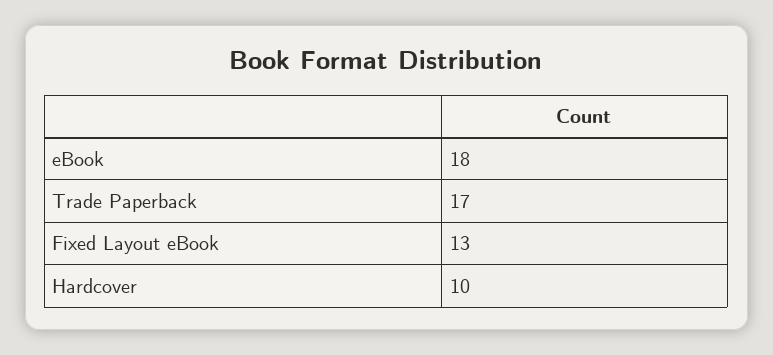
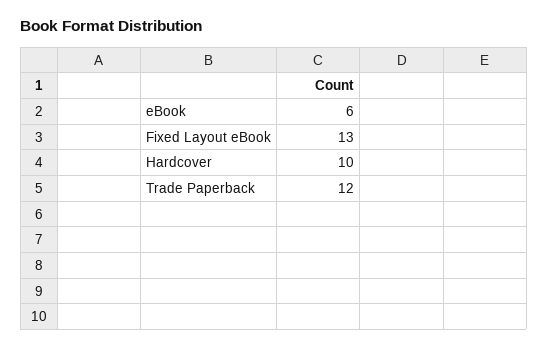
  {
-   "eBook": 18,
+   "eBook": 6,
-   "Trade Paperback": 17,
+   "Trade Paperback": 12,
    "Fixed Layout eBook": 13,
    "Hardcover": 10
  }

